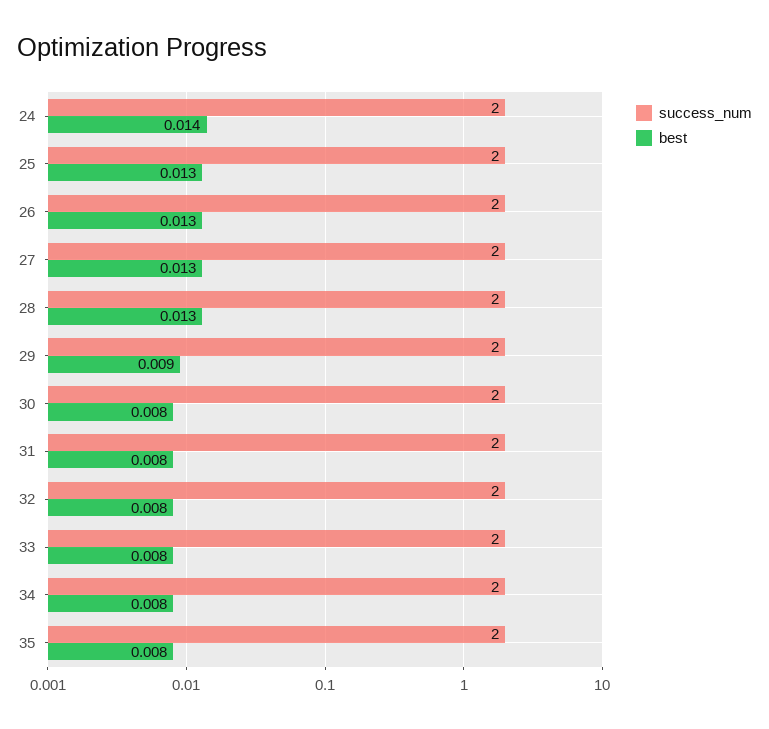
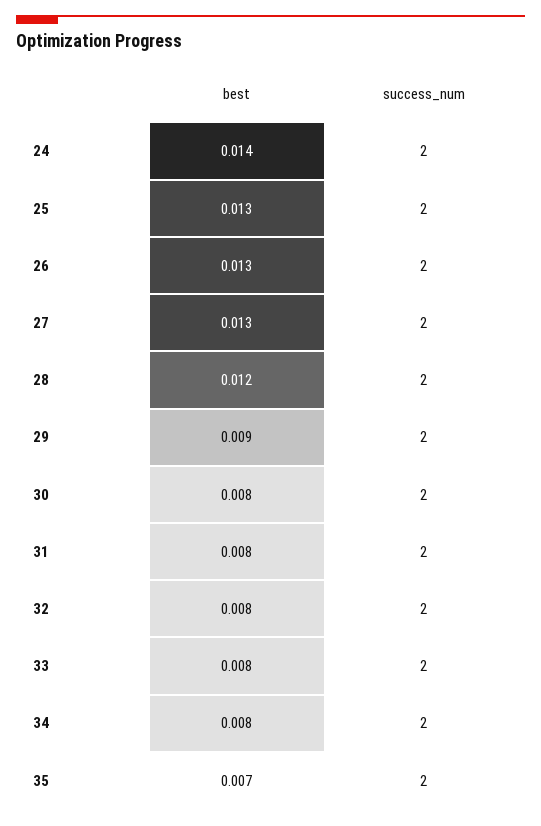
  {
    "success_num": {
      "24": 2,
      "25": 2,
      "26": 2,
      "27": 2,
      "28": 2,
      "29": 2,
      "30": 2,
      "31": 2,
      "32": 2,
      "33": 2,
      "34": 2,
      "35": 2
    },
    "best": {
      "24": 0.014,
      "25": 0.013,
      "26": 0.013,
      "27": 0.013,
-     "28": 0.013,
+     "28": 0.012,
      "29": 0.009,
      "30": 0.008,
      "31": 0.008,
      "32": 0.008,
      "33": 0.008,
      "34": 0.008,
-     "35": 0.008
+     "35": 0.007
    }
  }

